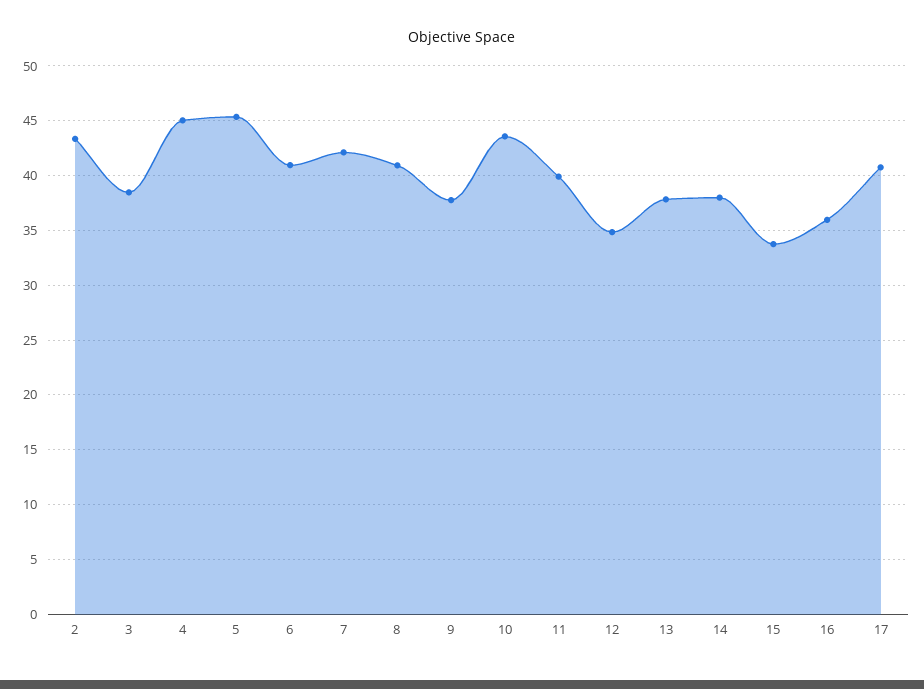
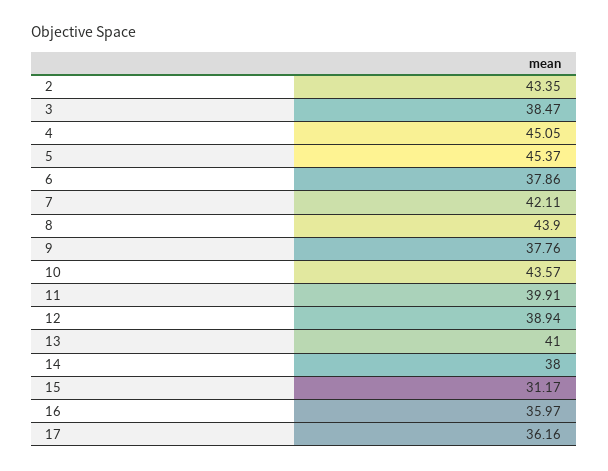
  {
    "2": 43.35,
    "3": 38.47,
    "4": 45.05,
    "5": 45.37,
-   "6": 41,
+   "6": 37.86,
    "7": 42.11,
-   "8": 41,
+   "8": 43.9,
    "9": 37.76,
    "10": 43.57,
    "11": 39.91,
-   "12": 35,
+   "12": 38.94,
-   "13": 38,
+   "13": 41,
    "14": 38,
-   "15": 34,
+   "15": 31.17,
    "16": 35.97,
-   "17": 41
+   "17": 36.16
  }

